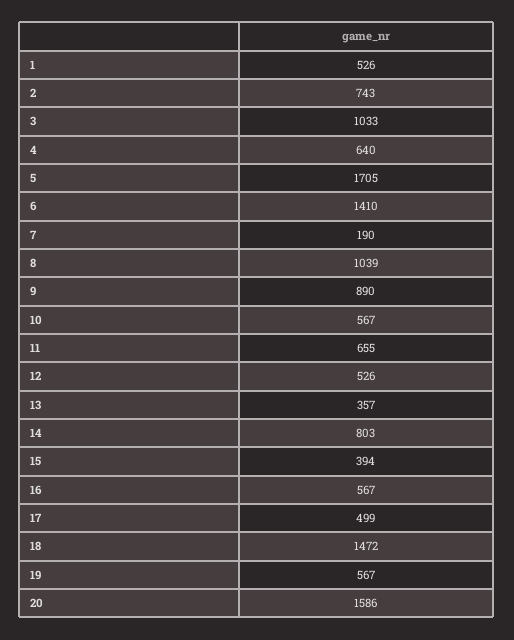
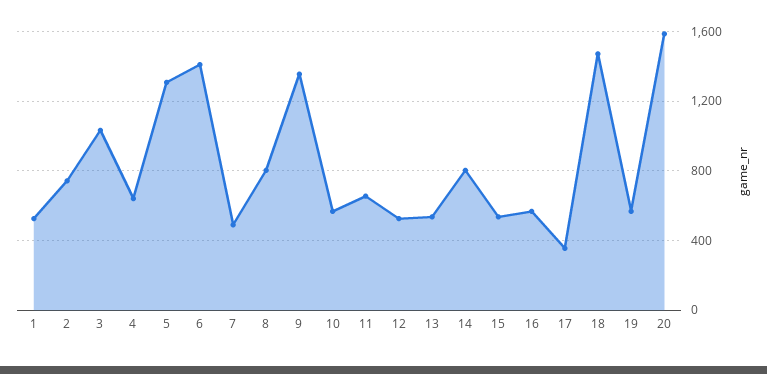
  {
    "1": 526,
    "2": 743,
    "3": 1033,
    "4": 640,
-   "5": 1705,
+   "5": 1300,
    "6": 1410,
-   "7": 190,
+   "7": 500,
-   "8": 1039,
+   "8": 800,
-   "9": 890,
+   "9": 1350,
    "10": 567,
    "11": 655,
    "12": 526,
-   "13": 357,
+   "13": 550,
    "14": 803,
-   "15": 394,
+   "15": 550,
    "16": 567,
-   "17": 499,
+   "17": 350,
    "18": 1472,
    "19": 567,
    "20": 1586
  }

